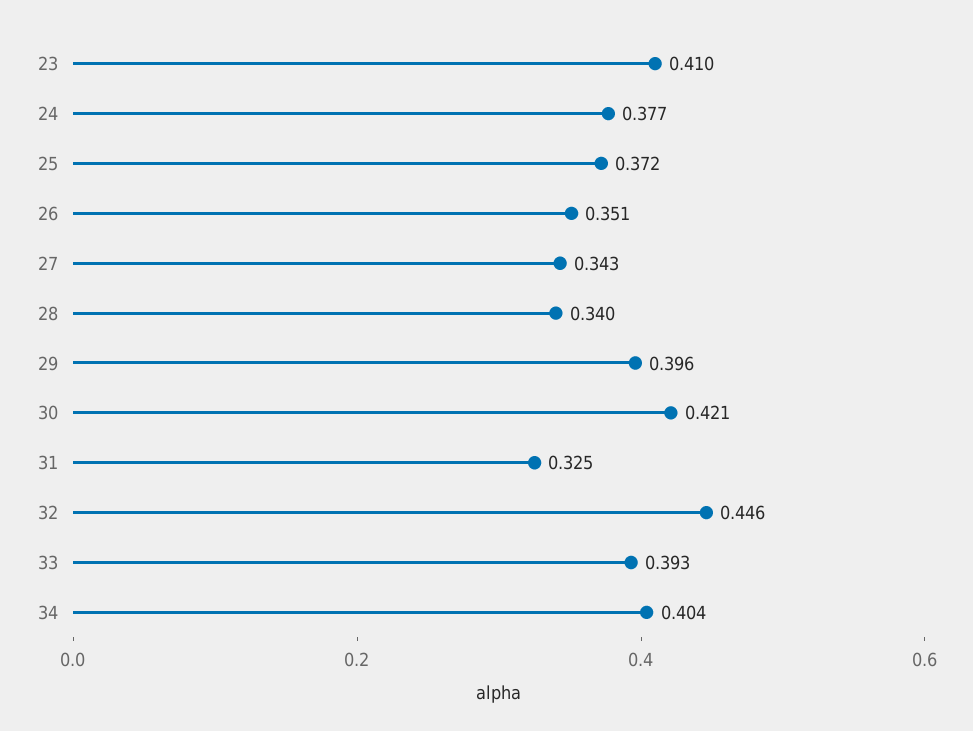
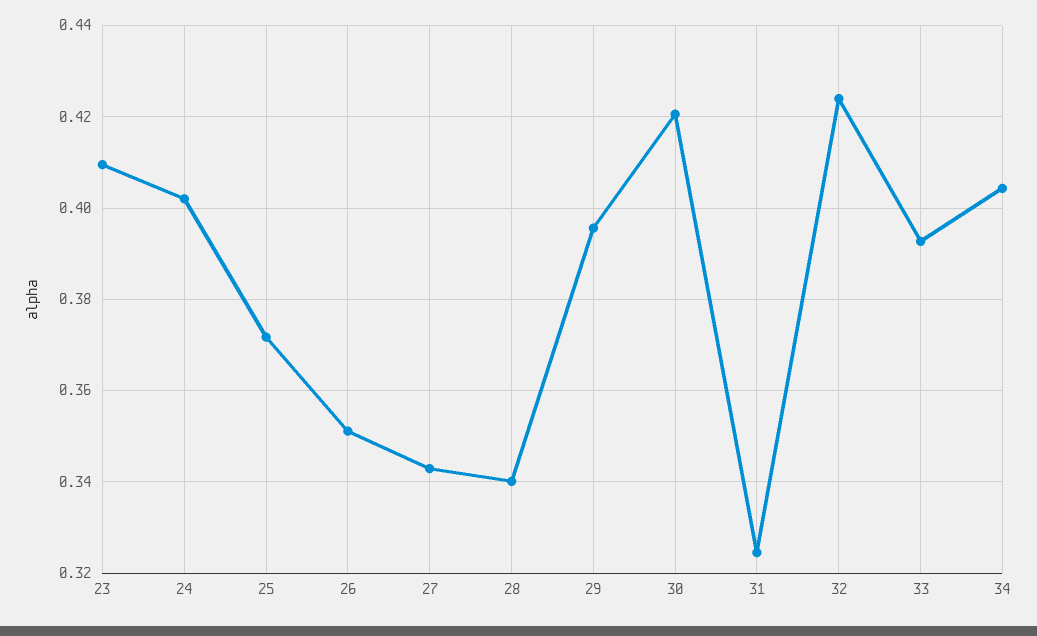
  {
    "23": 0.41,
-   "24": 0.377,
+   "24": 0.402,
    "25": 0.372,
    "26": 0.351,
    "27": 0.343,
    "28": 0.34,
    "29": 0.396,
    "30": 0.421,
    "31": 0.325,
-   "32": 0.446,
+   "32": 0.424,
    "33": 0.393,
    "34": 0.404
  }

